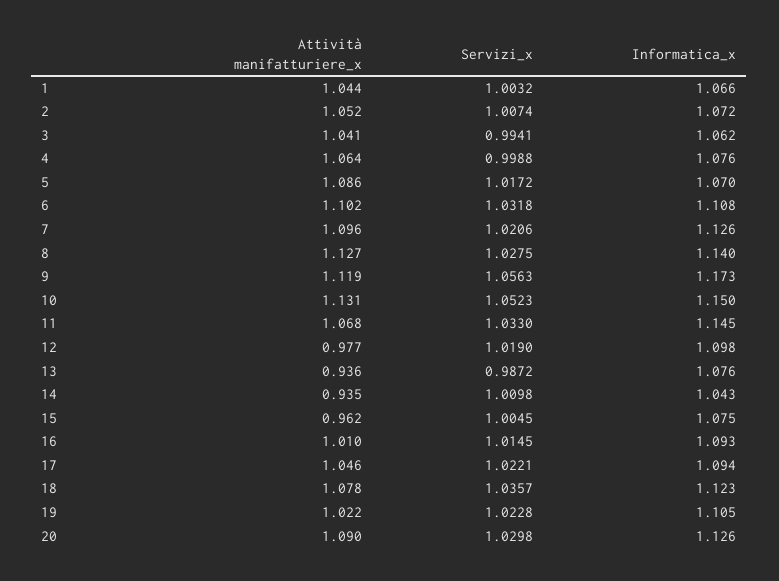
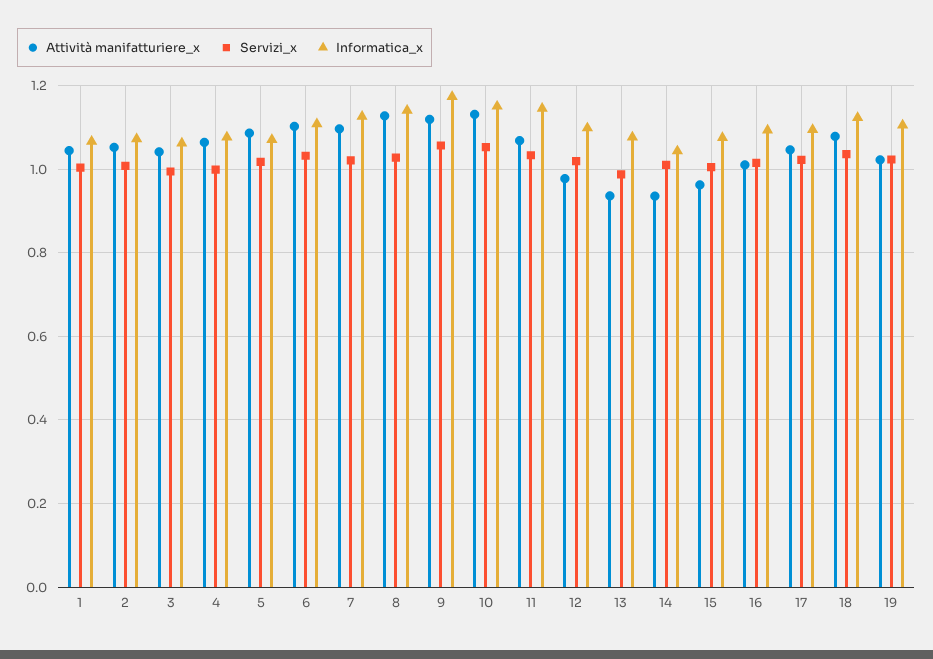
  {
    "Attività manifatturiere_x": {
      "1": 1.044,
      "2": 1.052,
      "3": 1.041,
      "4": 1.064,
      "5": 1.086,
      "6": 1.102,
      "7": 1.096,
      "8": 1.127,
      "9": 1.119,
      "10": 1.131,
      "11": 1.068,
      "12": 0.977,
      "13": 0.936,
      "14": 0.935,
      "15": 0.962,
      "16": 1.01,
      "17": 1.046,
      "18": 1.078,
-     "19": 1.022,
+     "19": 1.022
-     "20": 1.09
    },
    "Servizi_x": {
      "1": 1.0032,
      "2": 1.0074,
      "3": 0.9941,
      "4": 0.9988,
      "5": 1.0172,
      "6": 1.0318,
      "7": 1.0206,
      "8": 1.0275,
      "9": 1.0563,
      "10": 1.0523,
      "11": 1.033,
      "12": 1.019,
      "13": 0.9872,
      "14": 1.0098,
      "15": 1.0045,
      "16": 1.0145,
      "17": 1.0221,
      "18": 1.0357,
-     "19": 1.0228,
+     "19": 1.0228
-     "20": 1.0298
    },
    "Informatica_x": {
      "1": 1.066,
      "2": 1.072,
      "3": 1.062,
      "4": 1.076,
      "5": 1.07,
      "6": 1.108,
      "7": 1.126,
      "8": 1.14,
      "9": 1.173,
      "10": 1.15,
      "11": 1.145,
      "12": 1.098,
      "13": 1.076,
      "14": 1.043,
      "15": 1.075,
      "16": 1.093,
      "17": 1.094,
      "18": 1.123,
-     "19": 1.105,
+     "19": 1.105
-     "20": 1.126
    }
  }

